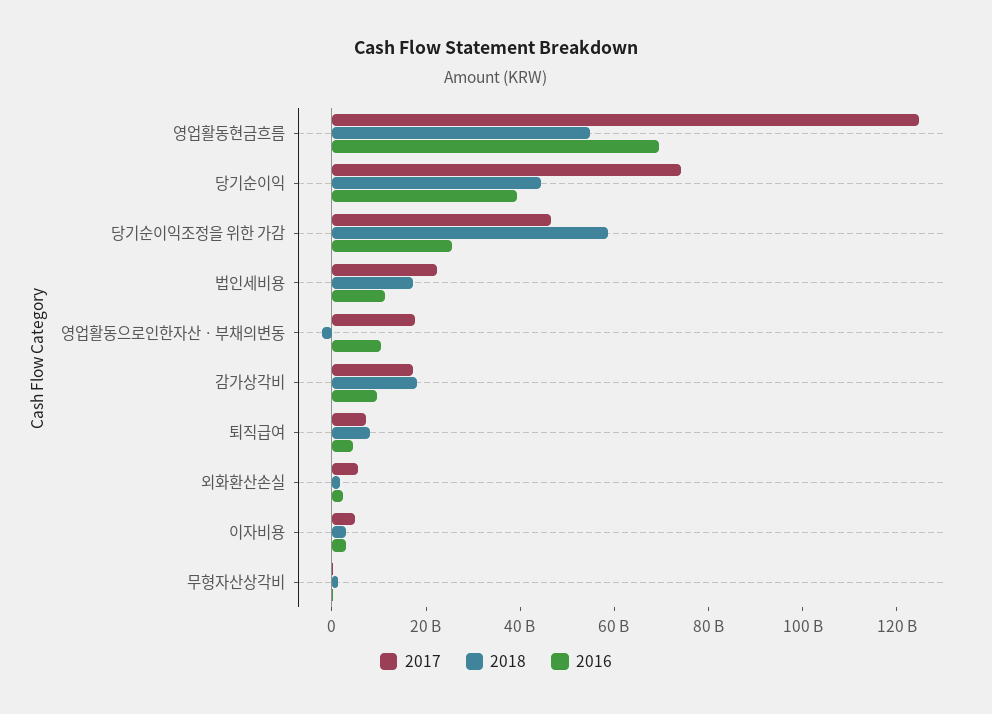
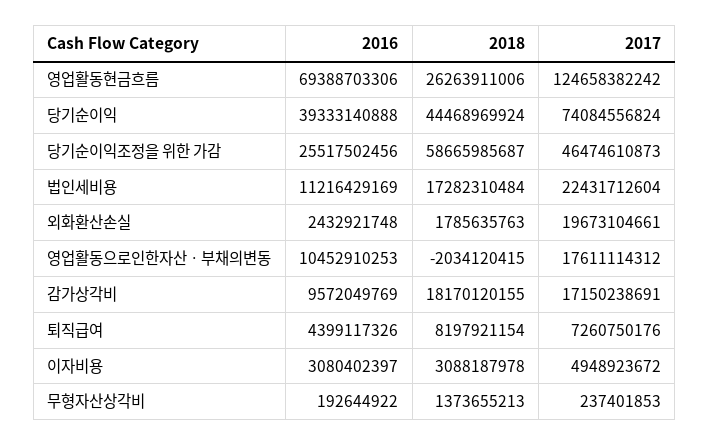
  {
    "2017": {
      "영업활동현금흐름": 124658382242,
      "당기순이익": 74084556824,
      "당기순이익조정을 위한 가감": 46474610873,
      "법인세비용": 22431712604,
      "영업활동으로인한자산ㆍ부채의변동": 17611114312,
      "감가상각비": 17150238691,
      "퇴직급여": 7260750176,
-     "외화환산손실": 5000000000,
+     "외화환산손실": 19673104661,
      "이자비용": 4948923672,
      "무형자산상각비": 237401853
    },
    "2018": {
-     "영업활동현금흐름": 55000000000,
+     "영업활동현금흐름": 26263911006,
      "당기순이익": 44468969924,
      "당기순이익조정을 위한 가감": 58665985687,
      "법인세비용": 17282310484,
      "영업활동으로인한자산ㆍ부채의변동": -2034120415,
      "감가상각비": 18170120155,
      "퇴직급여": 8197921154,
      "외화환산손실": 1785635763,
      "이자비용": 3088187978,
      "무형자산상각비": 1373655213
    },
    "2016": {
      "영업활동현금흐름": 69388703306,
      "당기순이익": 39333140888,
      "당기순이익조정을 위한 가감": 25517502456,
      "법인세비용": 11216429169,
      "영업활동으로인한자산ㆍ부채의변동": 10452910253,
      "감가상각비": 9572049769,
      "퇴직급여": 4399117326,
      "외화환산손실": 2432921748,
      "이자비용": 3080402397,
      "무형자산상각비": 192644922
    }
  }

